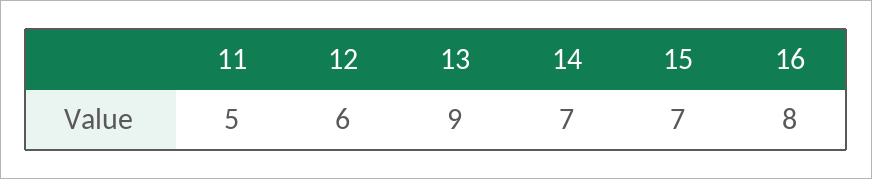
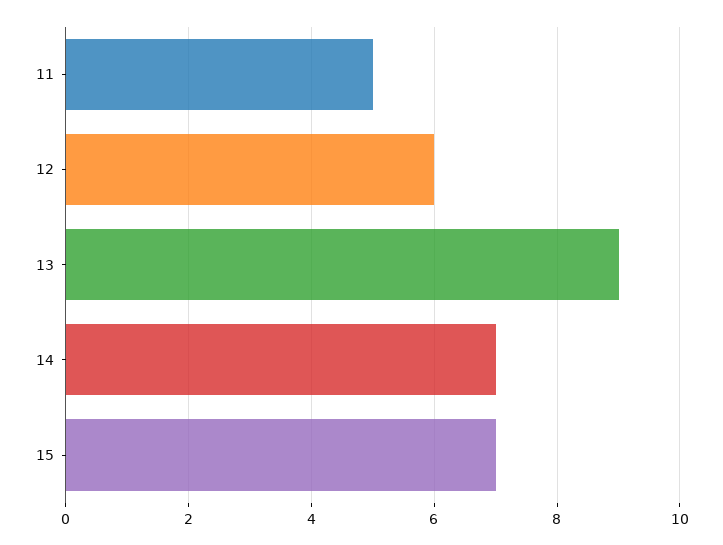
  {
    "11": 5,
    "12": 6,
    "13": 9,
    "14": 7,
-   "15": 7,
+   "15": 7
-   "16": 8
  }

